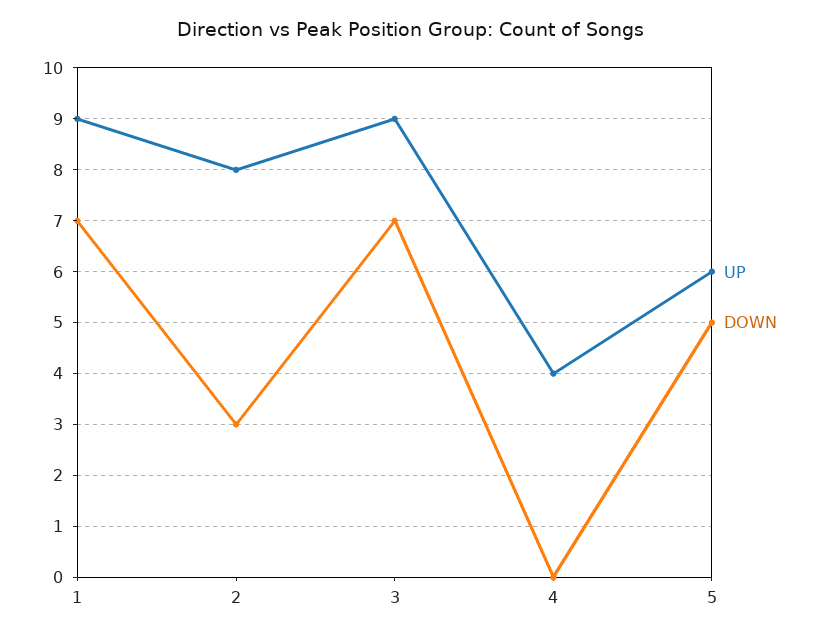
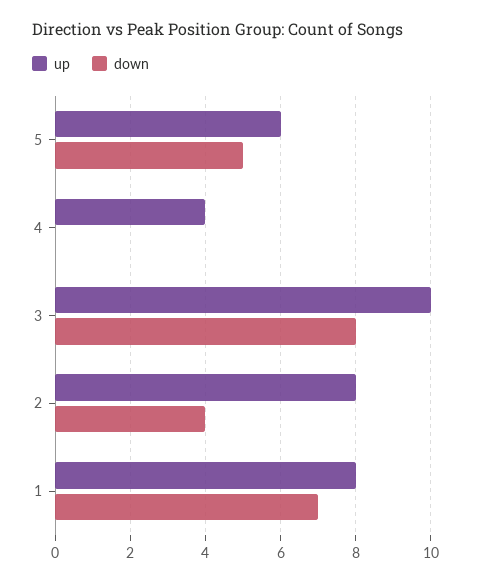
  {
    "UP": {
-     "1": 9,
+     "1": 8,
      "2": 8,
-     "3": 9,
+     "3": 10,
      "4": 4,
      "5": 6
    },
    "DOWN": {
      "1": 7,
-     "2": 3,
+     "2": 4,
-     "3": 7,
+     "3": 8,
      "4": 0,
      "5": 5
    }
  }

